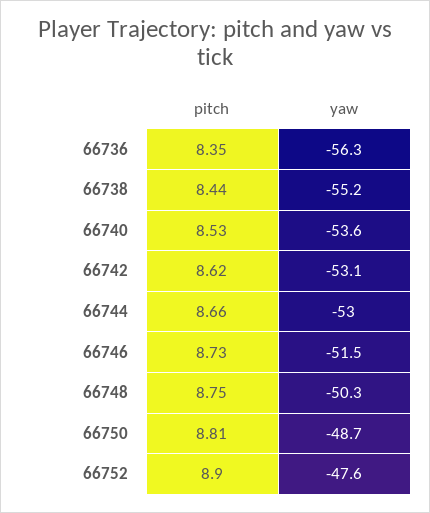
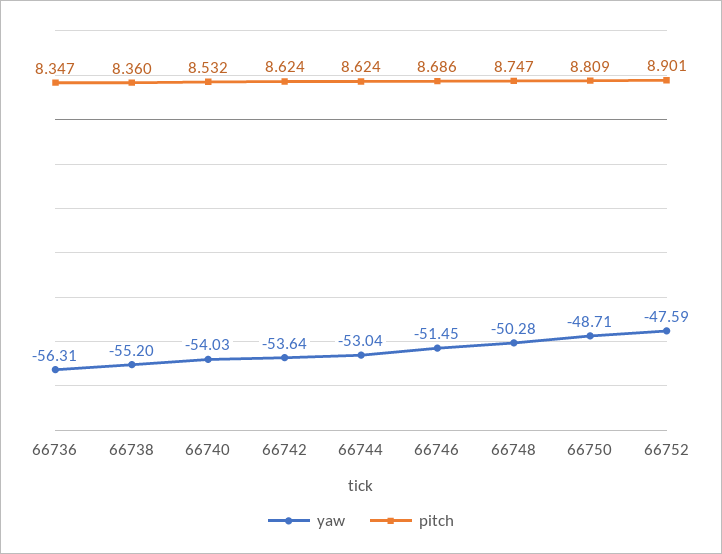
  {
    "pitch": {
      "66736": 8.347,
-     "66738": 8.44,
+     "66738": 8.36,
      "66740": 8.532,
      "66742": 8.624,
-     "66744": 8.66,
+     "66744": 8.624,
-     "66746": 8.73,
+     "66746": 8.686,
      "66748": 8.747,
      "66750": 8.809,
      "66752": 8.901
    },
    "yaw": {
      "66736": -56.31,
      "66738": -55.2,
-     "66740": -53.6,
+     "66740": -54.03,
-     "66742": -53.1,
+     "66742": -53.64,
      "66744": -53.04,
      "66746": -51.45,
      "66748": -50.28,
      "66750": -48.71,
      "66752": -47.59
    }
  }

